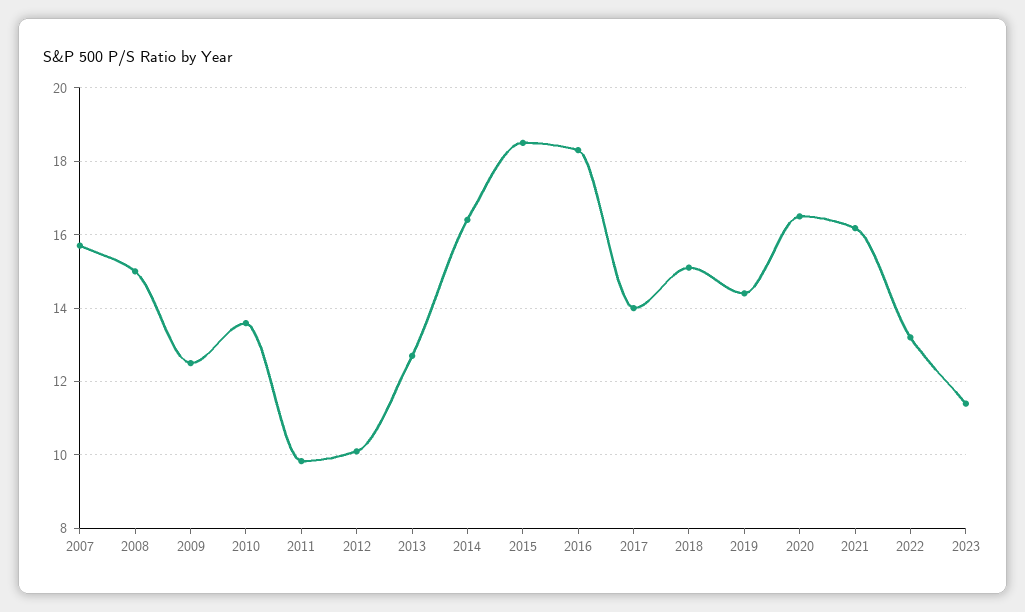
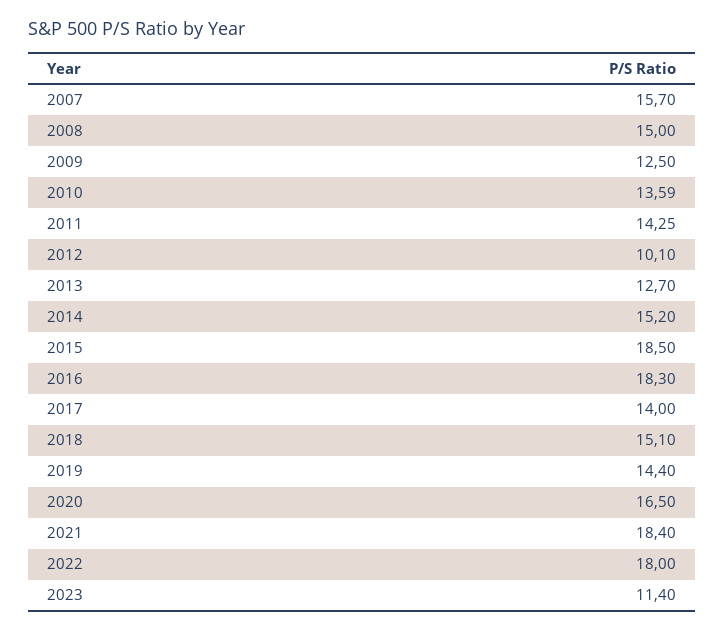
  {
    "2007": 15.7,
    "2008": 15,
    "2009": 12.5,
    "2010": 13.59,
-   "2011": 9.8,
+   "2011": 14.25,
    "2012": 10.1,
    "2013": 12.7,
-   "2014": 16.4,
+   "2014": 15.2,
    "2015": 18.5,
    "2016": 18.3,
    "2017": 14,
    "2018": 15.1,
    "2019": 14.4,
    "2020": 16.5,
-   "2021": 16.2,
+   "2021": 18.4,
-   "2022": 13.2,
+   "2022": 18,
    "2023": 11.4
  }

